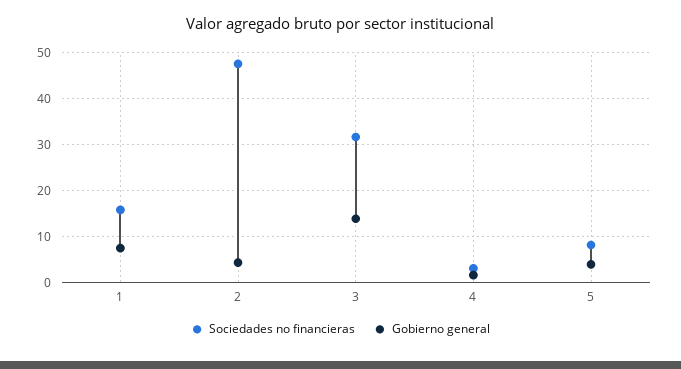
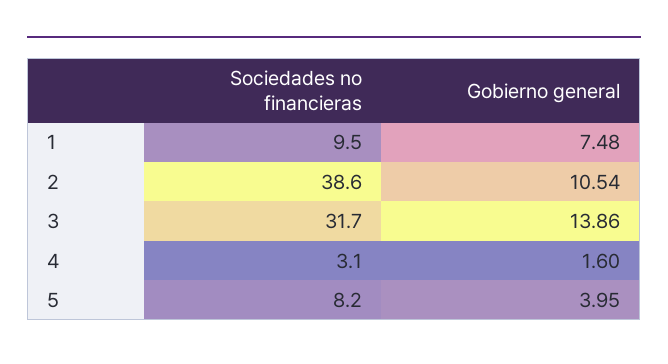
  {
    "Sociedades no financieras": {
-     "1": 16,
+     "1": 9.5,
-     "2": 48,
+     "2": 38.6,
      "3": 31.7,
      "4": 3.1,
      "5": 8.2
    },
    "Gobierno general": {
      "1": 7.48,
-     "2": 4,
+     "2": 10.54,
      "3": 13.86,
      "4": 1.6,
      "5": 3.95
    }
  }

